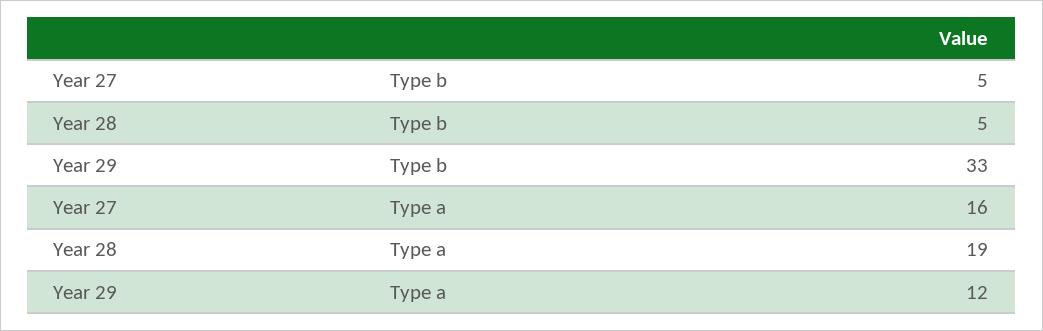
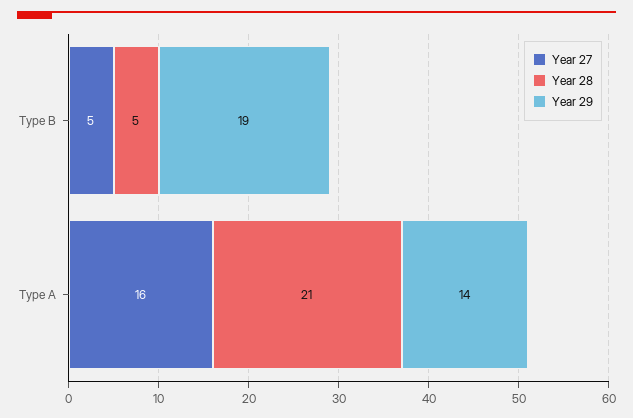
  {
    "Year 27": {
      "Type b": 5,
      "Type a": 16
    },
    "Year 28": {
      "Type b": 5,
-     "Type a": 19
+     "Type a": 21
    },
    "Year 29": {
-     "Type b": 33,
+     "Type b": 19,
-     "Type a": 12
+     "Type a": 14
    }
  }

